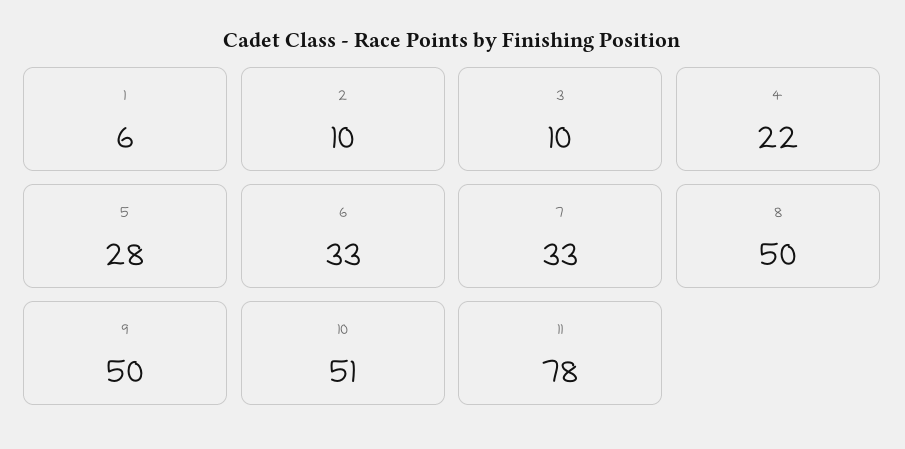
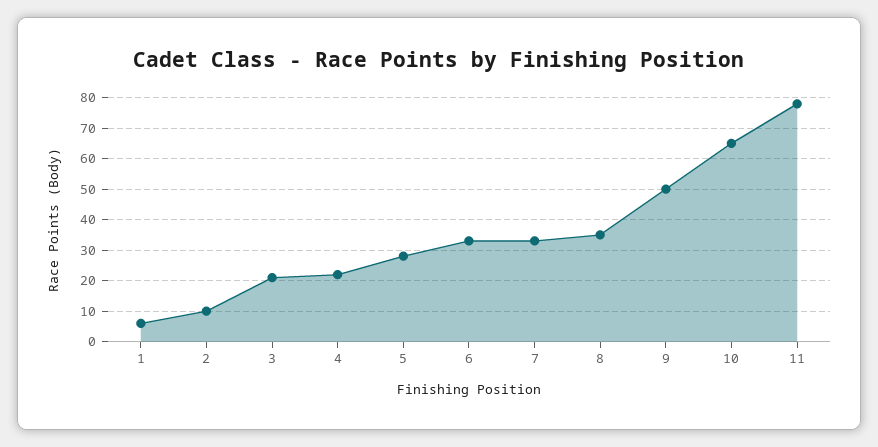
  {
    "1": 6,
    "2": 10,
-   "3": 10,
+   "3": 20,
    "4": 22,
    "5": 28,
    "6": 33,
    "7": 33,
-   "8": 50,
+   "8": 35,
    "9": 50,
-   "10": 51,
+   "10": 65,
    "11": 78
  }

